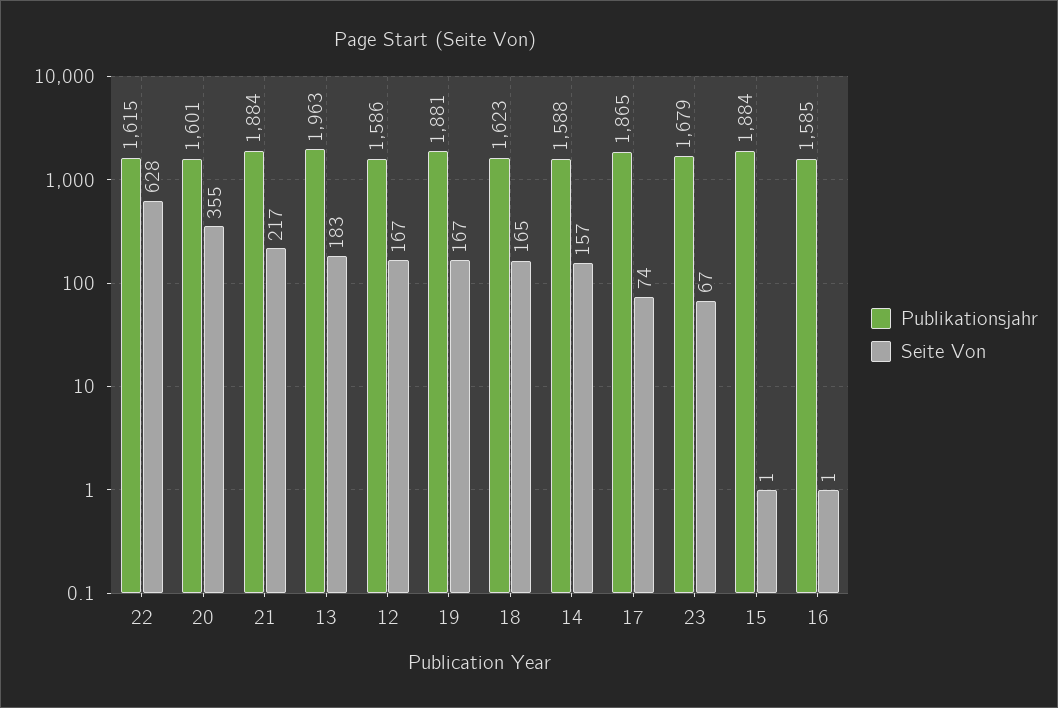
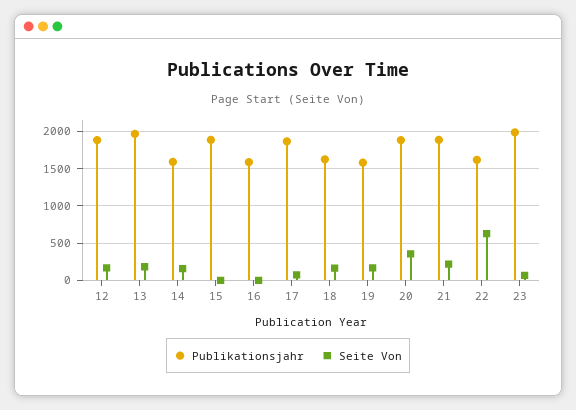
  {
    "Publikationsjahr": {
      "22": 1615,
-     "20": 1601,
+     "20": 1900,
      "21": 1884,
      "13": 1963,
-     "12": 1586,
+     "12": 1900,
-     "19": 1881,
+     "19": 1600,
      "18": 1623,
      "14": 1588,
      "17": 1865,
-     "23": 1679,
+     "23": 2000,
      "15": 1884,
      "16": 1585
    },
    "Seite Von": {
      "22": 628,
      "20": 355,
      "21": 217,
      "13": 183,
      "12": 167,
      "19": 167,
      "18": 165,
      "14": 157,
      "17": 74,
      "23": 67,
      "15": 1,
      "16": 1
    }
  }

